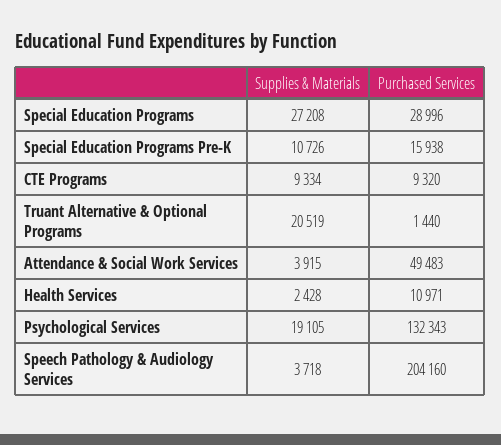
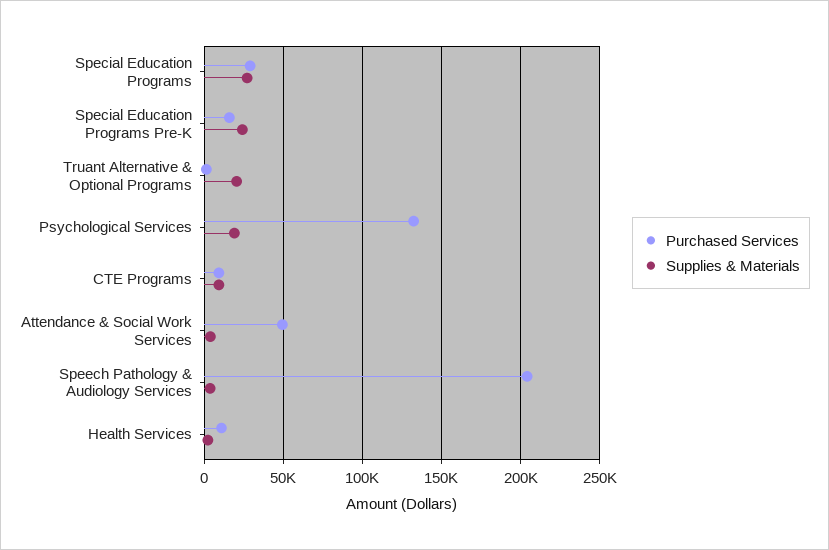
  {
    "Supplies & Materials": {
      "Special Education Programs": 27208,
-     "Special Education Programs Pre-K": 10726,
+     "Special Education Programs Pre-K": 25000,
      "CTE Programs": 9334,
      "Truant Alternative & Optional Programs": 20519,
      "Attendance & Social Work Services": 3915,
      "Health Services": 2428,
      "Psychological Services": 19105,
      "Speech Pathology & Audiology Services": 3718
    },
    "Purchased Services": {
      "Special Education Programs": 28996,
      "Special Education Programs Pre-K": 15938,
      "CTE Programs": 9320,
      "Truant Alternative & Optional Programs": 1440,
      "Attendance & Social Work Services": 49483,
      "Health Services": 10971,
      "Psychological Services": 132343,
      "Speech Pathology & Audiology Services": 204160
    }
  }

